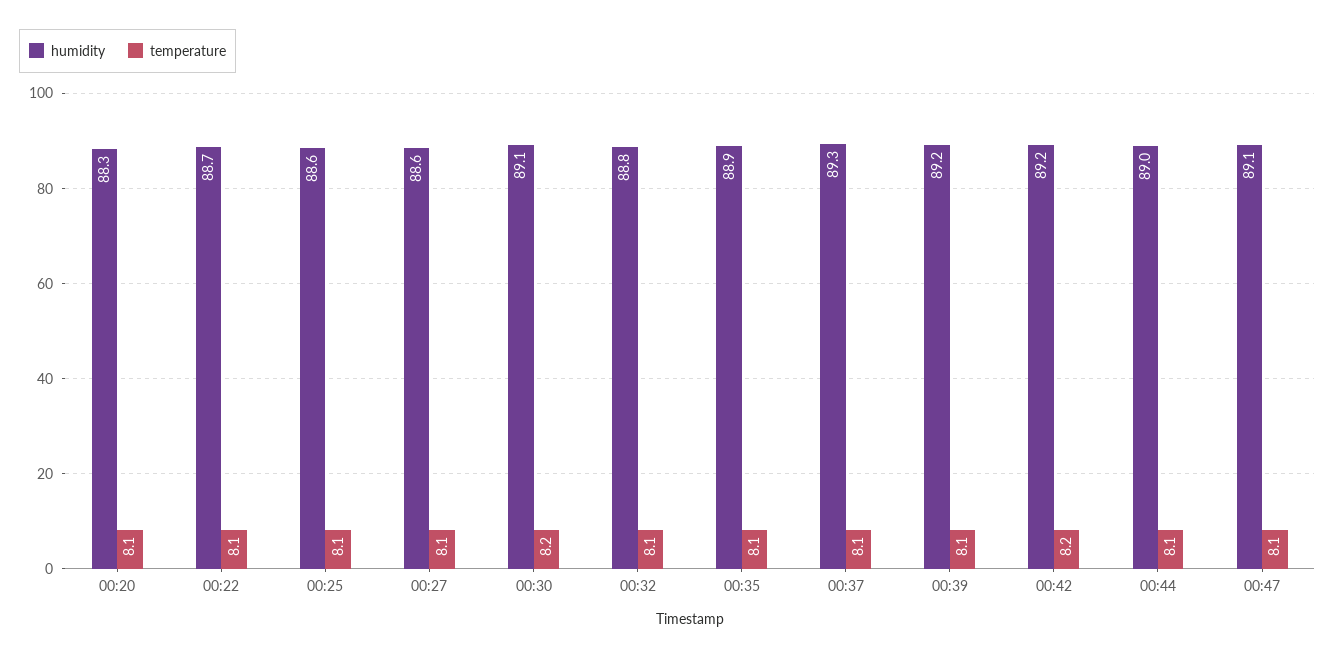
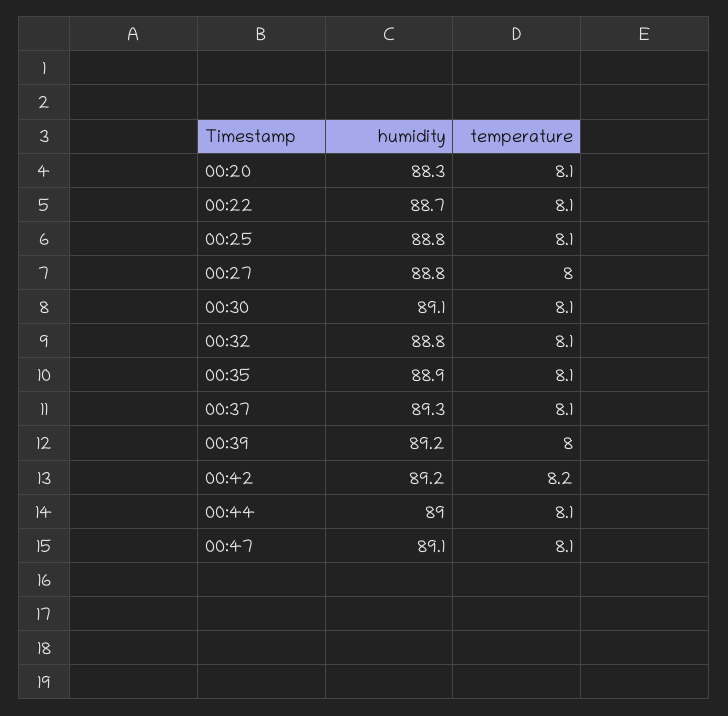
  {
    "humidity": {
      "00:20": 88.3,
      "00:22": 88.7,
-     "00:25": 88.6,
+     "00:25": 88.8,
-     "00:27": 88.6,
+     "00:27": 88.8,
      "00:30": 89.1,
      "00:32": 88.8,
      "00:35": 88.9,
      "00:37": 89.3,
      "00:39": 89.2,
      "00:42": 89.2,
      "00:44": 89,
      "00:47": 89.1
    },
    "temperature": {
      "00:20": 8.1,
      "00:22": 8.1,
      "00:25": 8.1,
-     "00:27": 8.1,
+     "00:27": 8,
-     "00:30": 8.2,
+     "00:30": 8.1,
      "00:32": 8.1,
      "00:35": 8.1,
      "00:37": 8.1,
-     "00:39": 8.1,
+     "00:39": 8,
      "00:42": 8.2,
      "00:44": 8.1,
      "00:47": 8.1
    }
  }

